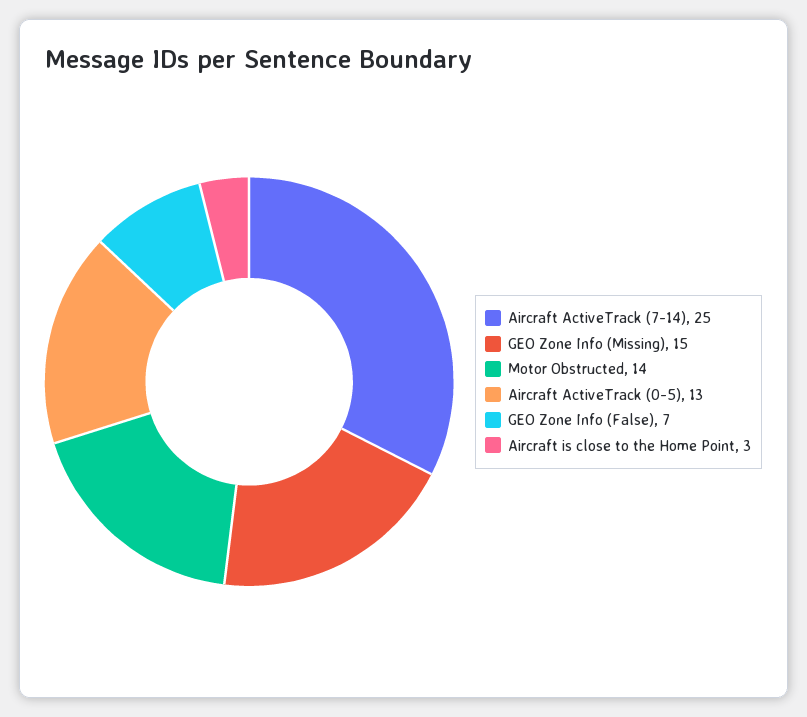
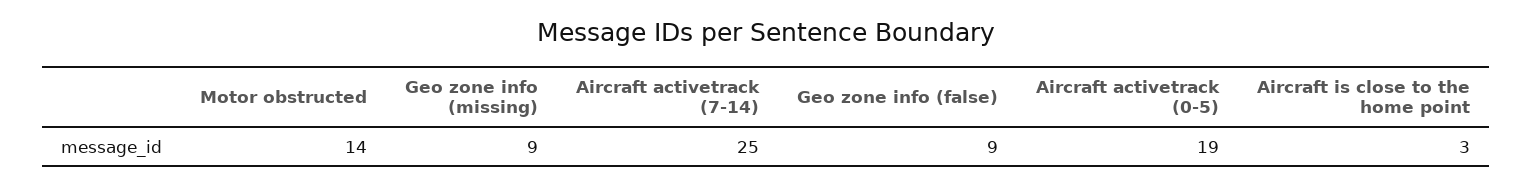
  {
    "Aircraft ActiveTrack (7-14)": 25,
-   "GEO Zone Info (Missing)": 15,
+   "GEO Zone Info (Missing)": 9,
    "Motor Obstructed": 14,
-   "Aircraft ActiveTrack (0-5)": 13,
+   "Aircraft ActiveTrack (0-5)": 19,
-   "GEO Zone Info (False)": 7,
+   "GEO Zone Info (False)": 9,
    "Aircraft is close to the Home Point": 3
  }

